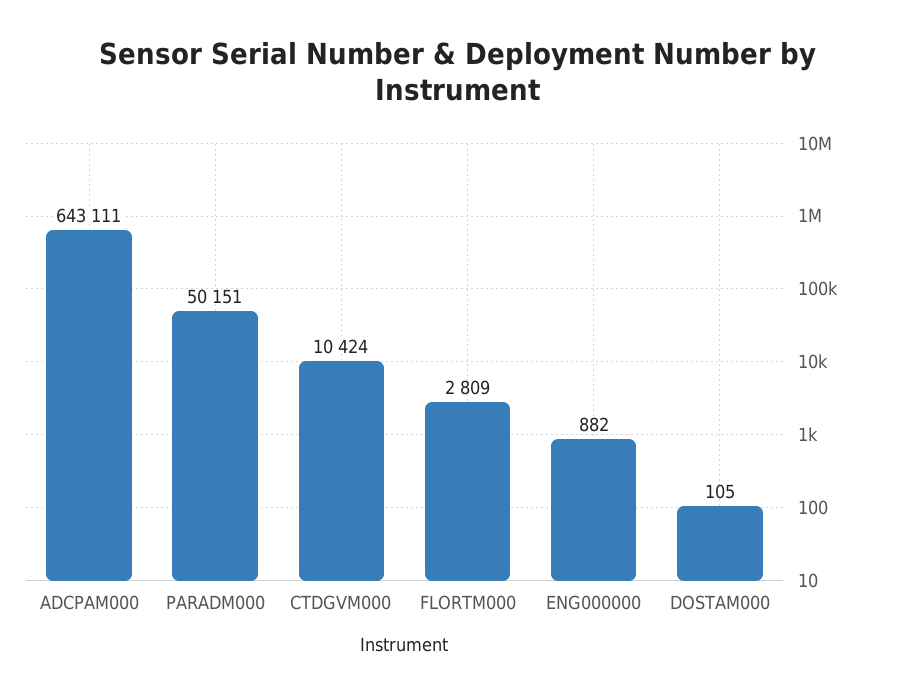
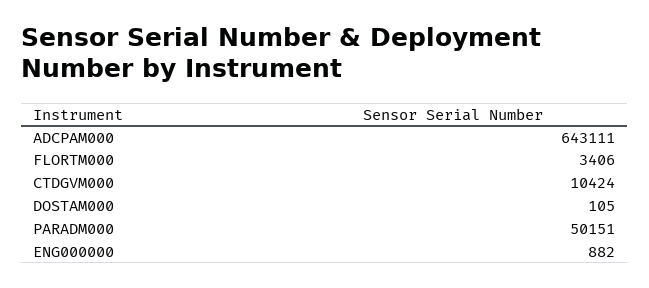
  {
    "ADCPAM000": 643111,
    "PARADM000": 50151,
    "CTDGVM000": 10424,
-   "FLORTM000": 2809,
+   "FLORTM000": 3406,
    "ENG000000": 882,
    "DOSTAM000": 105
  }

